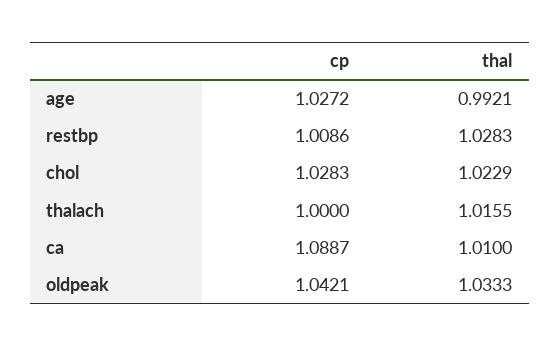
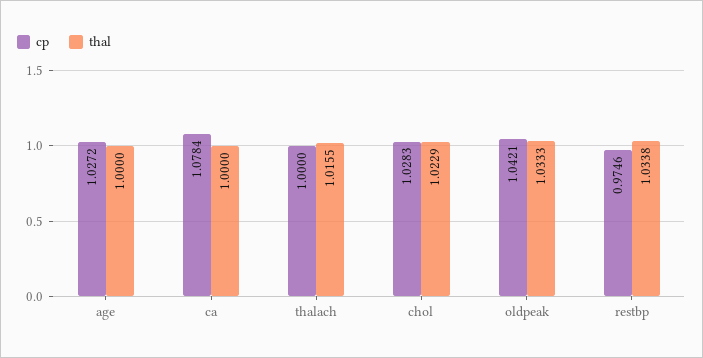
  {
    "cp": {
      "age": 1.0272,
-     "restbp": 1.0086,
+     "restbp": 0.9746,
      "chol": 1.0283,
      "thalach": 1,
-     "ca": 1.0887,
+     "ca": 1.0784,
      "oldpeak": 1.0421
    },
    "thal": {
-     "age": 0.9921,
+     "age": 1,
-     "restbp": 1.0283,
+     "restbp": 1.0338,
      "chol": 1.0229,
      "thalach": 1.0155,
-     "ca": 1.01,
+     "ca": 1,
      "oldpeak": 1.0333
    }
  }

